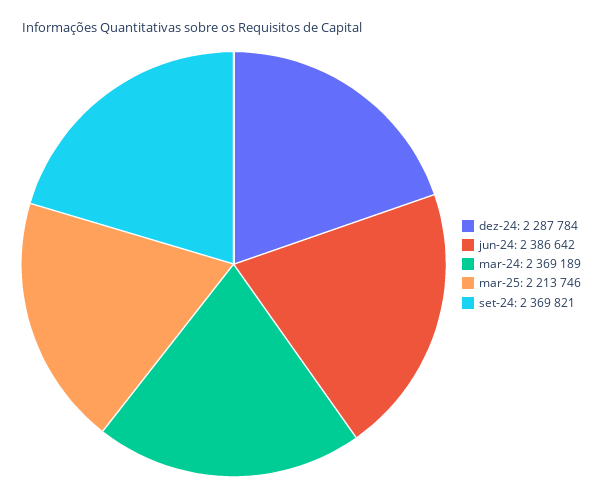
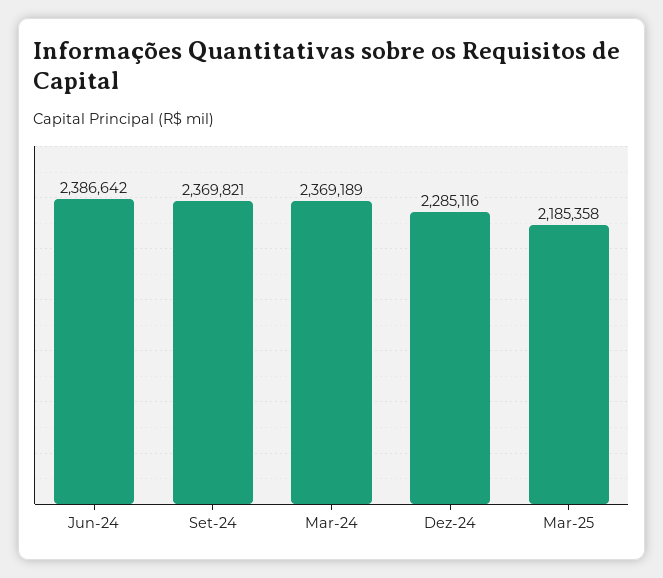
  {
-   "dez-24": 2287784,
+   "dez-24": 2285116,
    "jun-24": 2386642,
    "mar-24": 2369189,
-   "mar-25": 2213746,
+   "mar-25": 2185358,
    "set-24": 2369821
  }

